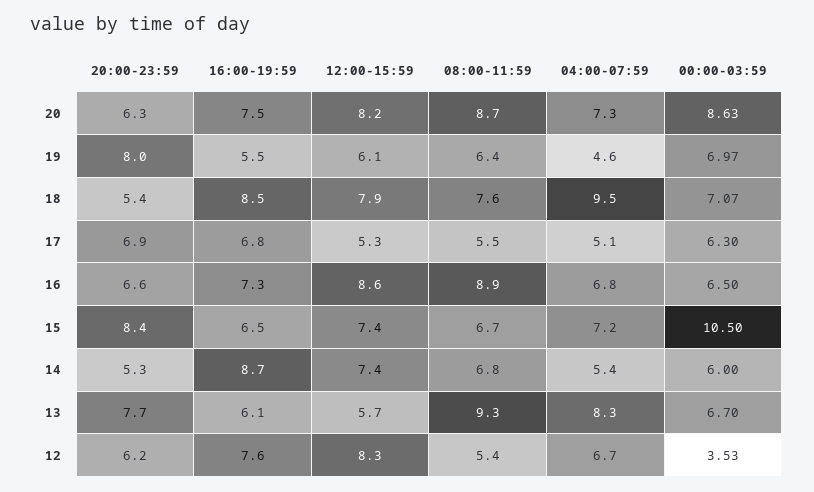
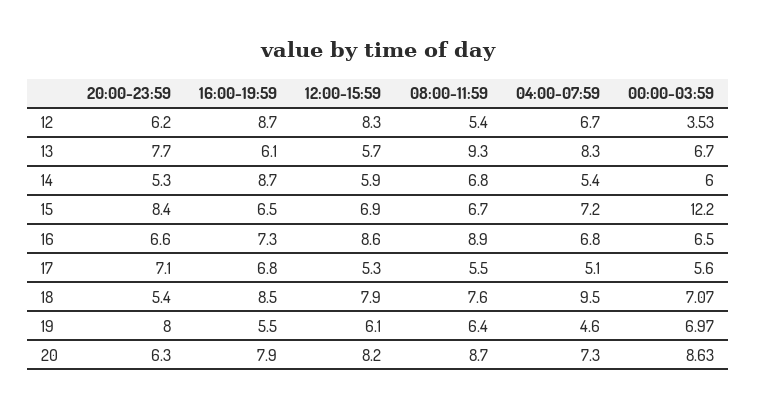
  {
    "20:00-23:59": {
      "20": 6.3,
      "19": 8,
      "18": 5.4,
-     "17": 6.9,
+     "17": 7.1,
      "16": 6.6,
      "15": 8.4,
      "14": 5.3,
      "13": 7.7,
      "12": 6.2
    },
    "16:00-19:59": {
-     "20": 7.5,
+     "20": 7.9,
      "19": 5.5,
      "18": 8.5,
      "17": 6.8,
      "16": 7.3,
      "15": 6.5,
      "14": 8.7,
      "13": 6.1,
-     "12": 7.6
+     "12": 8.7
    },
    "12:00-15:59": {
      "20": 8.2,
      "19": 6.1,
      "18": 7.9,
      "17": 5.3,
      "16": 8.6,
-     "15": 7.4,
+     "15": 6.9,
-     "14": 7.4,
+     "14": 5.9,
      "13": 5.7,
      "12": 8.3
    },
    "08:00-11:59": {
      "20": 8.7,
      "19": 6.4,
      "18": 7.6,
      "17": 5.5,
      "16": 8.9,
      "15": 6.7,
      "14": 6.8,
      "13": 9.3,
      "12": 5.4
    },
    "04:00-07:59": {
      "20": 7.3,
      "19": 4.6,
      "18": 9.5,
      "17": 5.1,
      "16": 6.8,
      "15": 7.2,
      "14": 5.4,
      "13": 8.3,
      "12": 6.7
    },
    "00:00-03:59": {
      "20": 8.63,
      "19": 6.97,
      "18": 7.07,
-     "17": 6.3,
+     "17": 5.6,
      "16": 6.5,
-     "15": 10.5,
+     "15": 12.2,
      "14": 6,
      "13": 6.7,
      "12": 3.53
    }
  }

